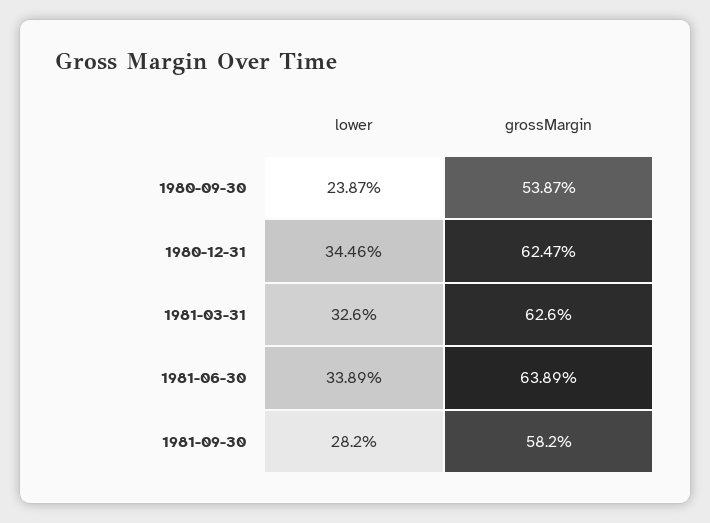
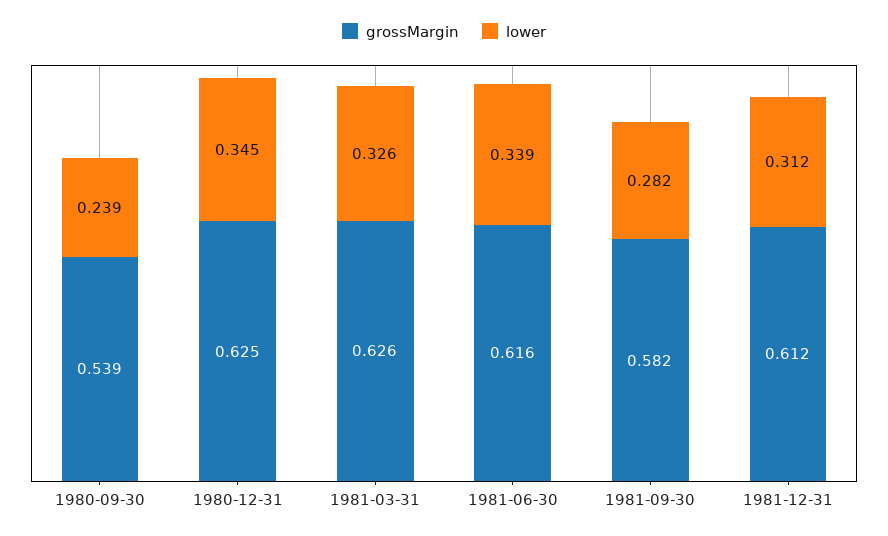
  {
    "lower": {
      "1980-09-30": 0.2387,
      "1980-12-31": 0.3446,
      "1981-03-31": 0.326,
      "1981-06-30": 0.3389,
-     "1981-09-30": 0.282
+     "1981-09-30": 0.282,
+     "1981-12-31": 0.312
    },
    "grossMargin": {
      "1980-09-30": 0.5387,
      "1980-12-31": 0.6247,
      "1981-03-31": 0.626,
-     "1981-06-30": 0.6389,
+     "1981-06-30": 0.616,
-     "1981-09-30": 0.582
+     "1981-09-30": 0.582,
+     "1981-12-31": 0.612
    }
  }

